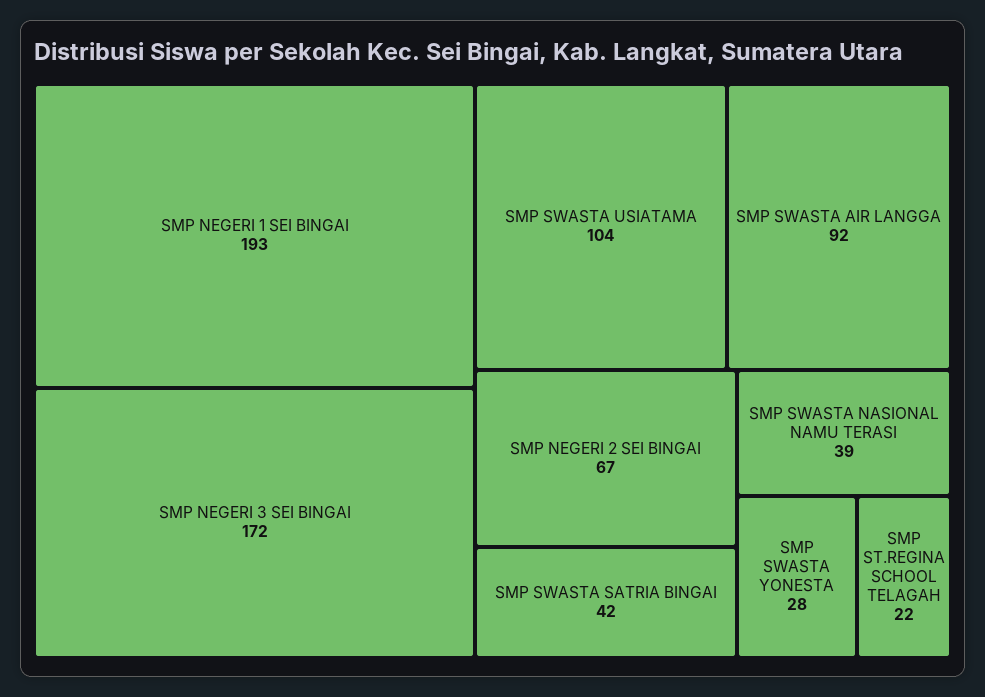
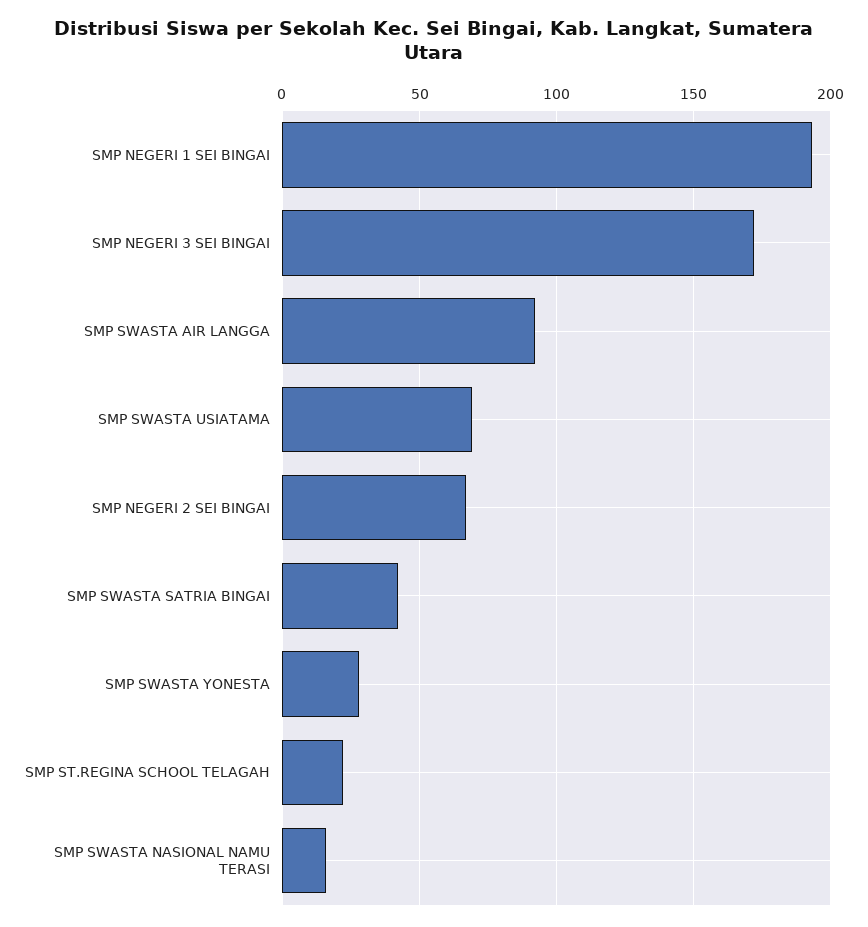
  {
    "SMP NEGERI 1 SEI BINGAI": 193,
    "SMP NEGERI 3 SEI BINGAI": 172,
-   "SMP SWASTA USIATAMA": 104,
+   "SMP SWASTA USIATAMA": 70,
    "SMP SWASTA AIR LANGGA": 92,
    "SMP NEGERI 2 SEI BINGAI": 67,
    "SMP SWASTA SATRIA BINGAI": 42,
-   "SMP SWASTA NASIONAL NAMU TERASI": 39,
+   "SMP SWASTA NASIONAL NAMU TERASI": 15,
    "SMP SWASTA YONESTA": 28,
    "SMP ST.REGINA SCHOOL TELAGAH": 22
  }

